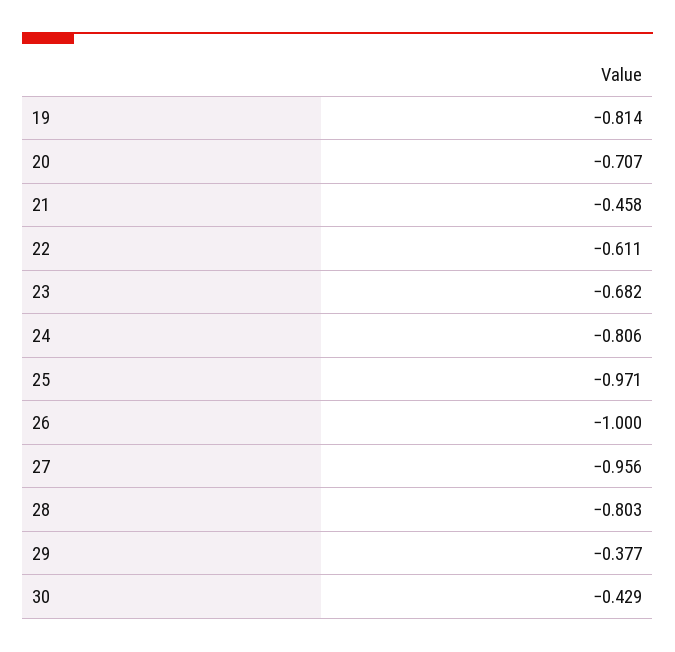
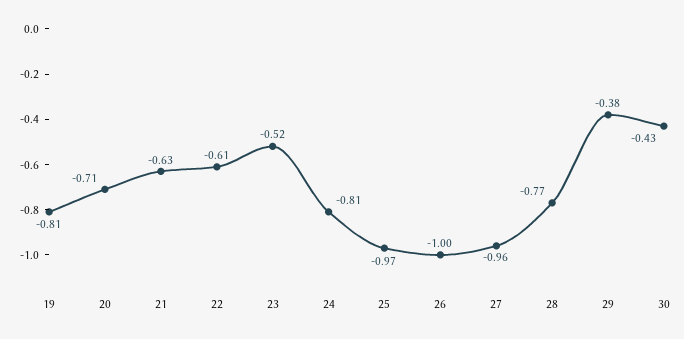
  {
    "19": -0.814,
    "20": -0.707,
-   "21": -0.458,
+   "21": -0.63,
    "22": -0.611,
-   "23": -0.682,
+   "23": -0.52,
    "24": -0.806,
    "25": -0.971,
    "26": -1,
    "27": -0.956,
-   "28": -0.803,
+   "28": -0.77,
    "29": -0.377,
    "30": -0.429
  }

